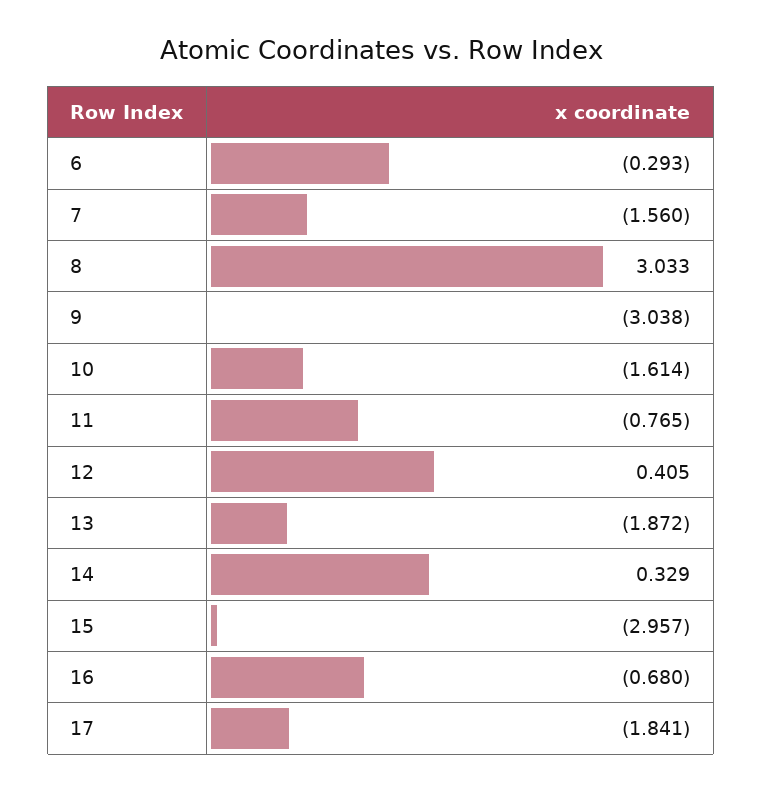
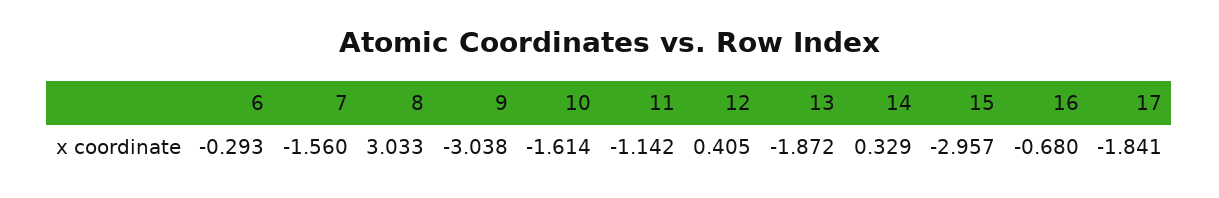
  {
    "6": -0.293,
    "7": -1.56,
    "8": 3.033,
    "9": -3.038,
    "10": -1.614,
-   "11": -0.765,
+   "11": -1.142,
    "12": 0.405,
    "13": -1.872,
    "14": 0.329,
    "15": -2.957,
    "16": -0.68,
    "17": -1.841
  }

